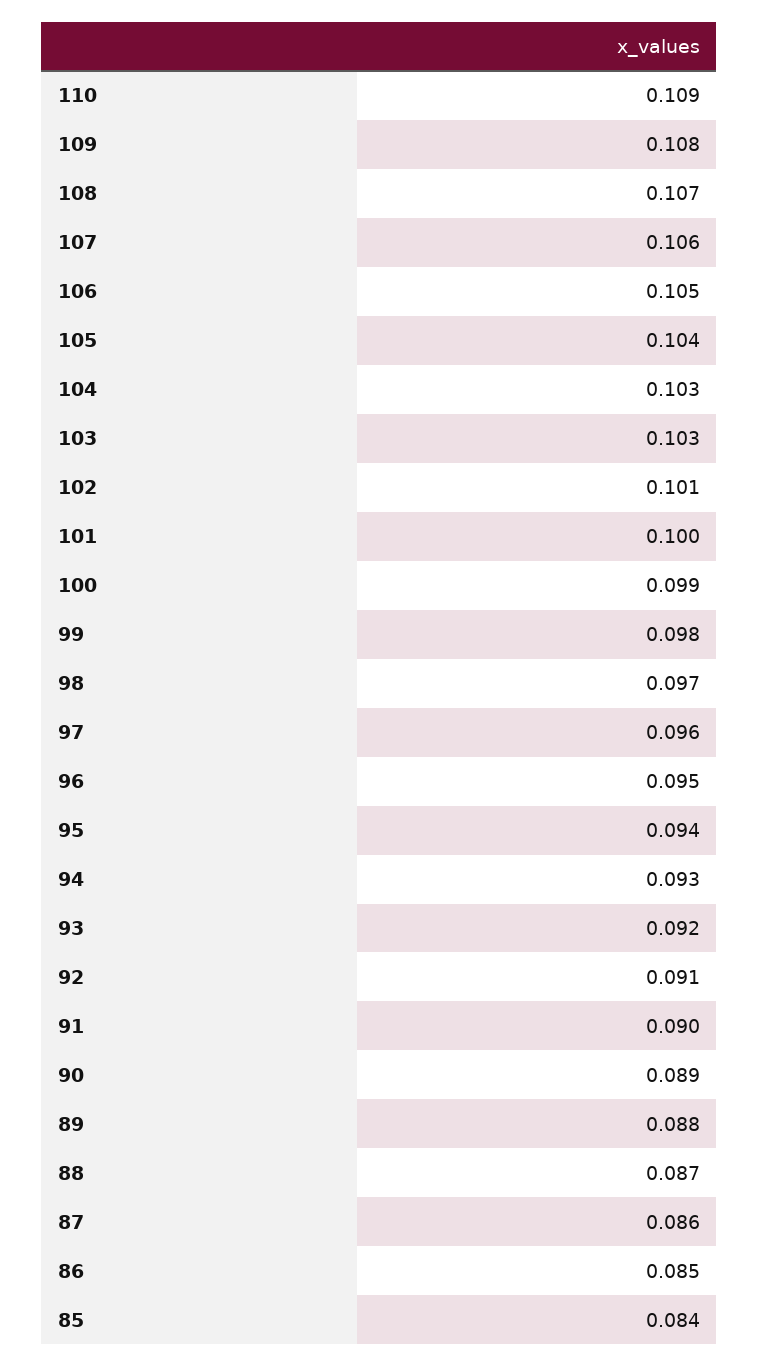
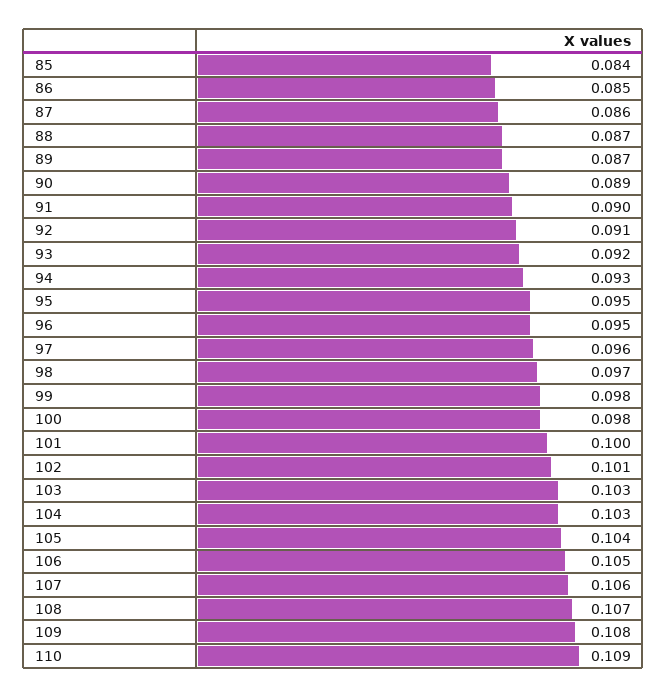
  {
    "110": 0.109,
    "109": 0.108,
    "108": 0.107,
    "107": 0.106,
    "106": 0.105,
    "105": 0.104,
    "104": 0.103,
    "103": 0.103,
    "102": 0.101,
    "101": 0.1,
-   "100": 0.099,
+   "100": 0.098,
    "99": 0.098,
    "98": 0.097,
    "97": 0.096,
    "96": 0.095,
-   "95": 0.094,
+   "95": 0.095,
    "94": 0.093,
    "93": 0.092,
    "92": 0.091,
    "91": 0.09,
    "90": 0.089,
-   "89": 0.088,
+   "89": 0.087,
    "88": 0.087,
    "87": 0.086,
    "86": 0.085,
    "85": 0.084
  }

